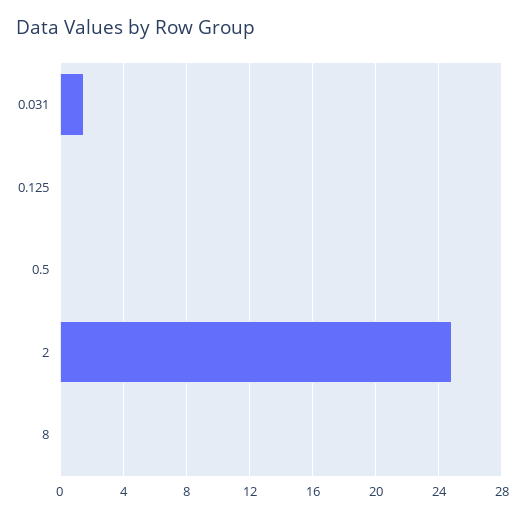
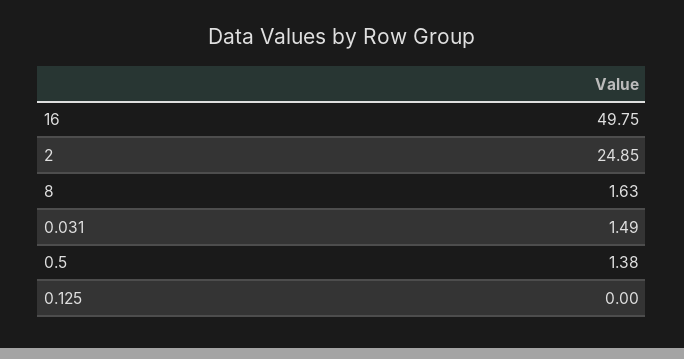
  {
    "0.031": 1.49,
    "0.125": 0,
-   "0.5": 0,
+   "0.5": 1.38,
    "2": 24.85,
-   "8": 0
+   "8": 1.63,
+   "16": 49.75
  }

